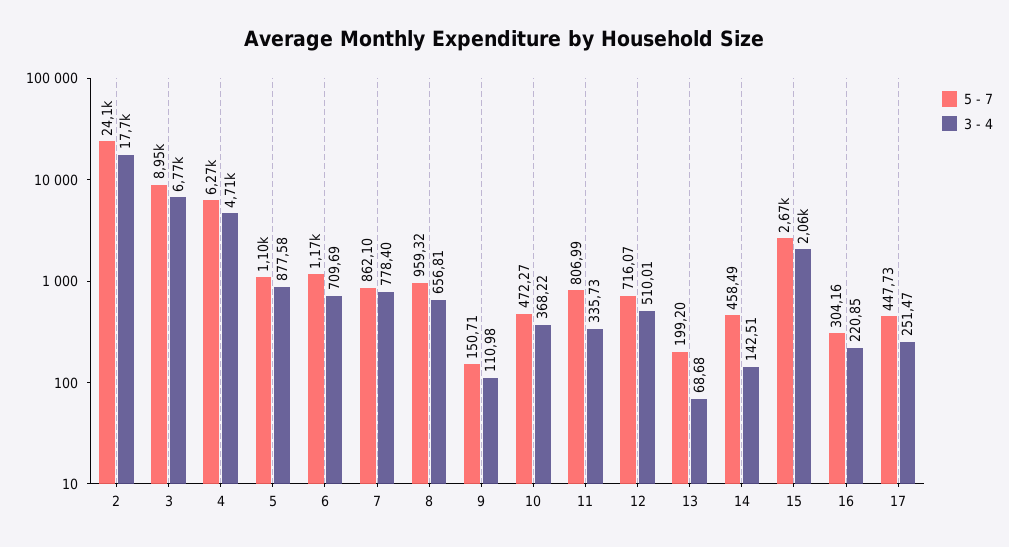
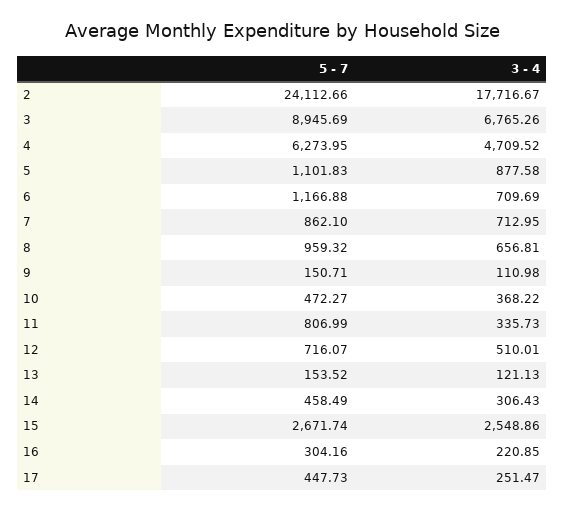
  {
    "5 - 7": {
      "2": 24112.66,
      "3": 8945.69,
      "4": 6273.95,
      "5": 1101.83,
      "6": 1166.88,
      "7": 862.1,
      "8": 959.32,
      "9": 150.71,
      "10": 472.27,
      "11": 806.99,
      "12": 716.07,
-     "13": 199.2,
+     "13": 153.52,
      "14": 458.49,
      "15": 2671.74,
      "16": 304.16,
      "17": 447.73
    },
    "3 - 4": {
      "2": 17716.67,
      "3": 6765.26,
      "4": 4709.52,
      "5": 877.58,
      "6": 709.69,
-     "7": 778.4,
+     "7": 712.95,
      "8": 656.81,
      "9": 110.98,
      "10": 368.22,
      "11": 335.73,
      "12": 510.01,
-     "13": 68.68,
+     "13": 121.13,
-     "14": 142.51,
+     "14": 306.43,
-     "15": 2060,
+     "15": 2548.86,
      "16": 220.85,
      "17": 251.47
    }
  }

